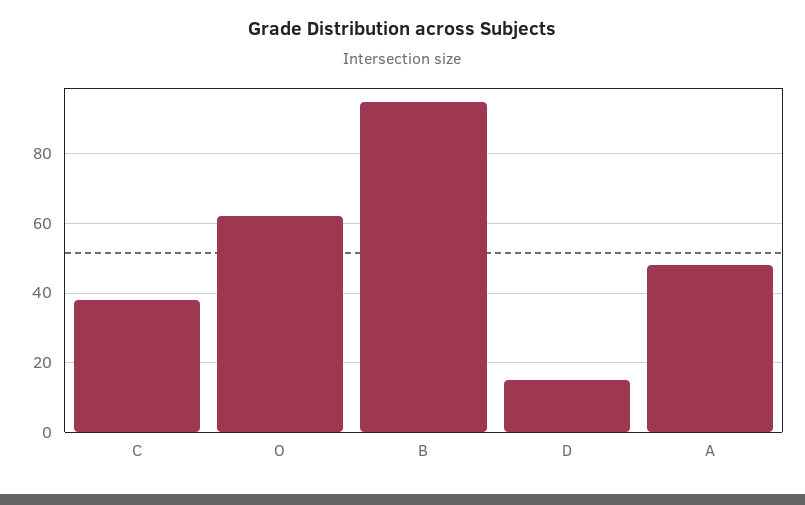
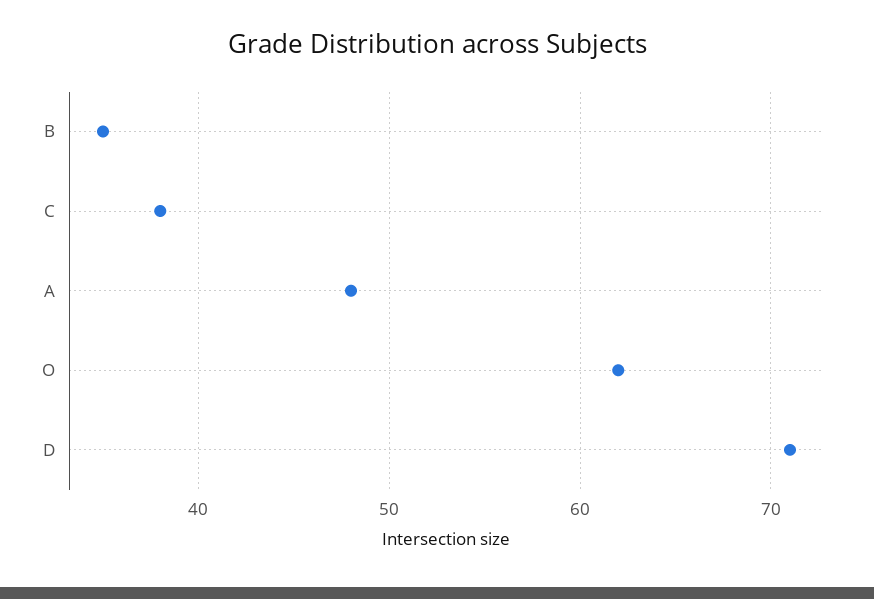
  {
    "C": 38,
    "O": 62,
-   "B": 95,
+   "B": 35,
-   "D": 15,
+   "D": 71,
    "A": 48
  }

